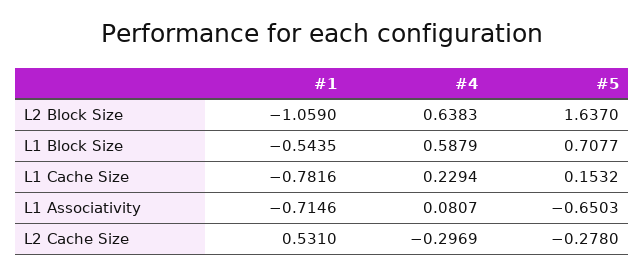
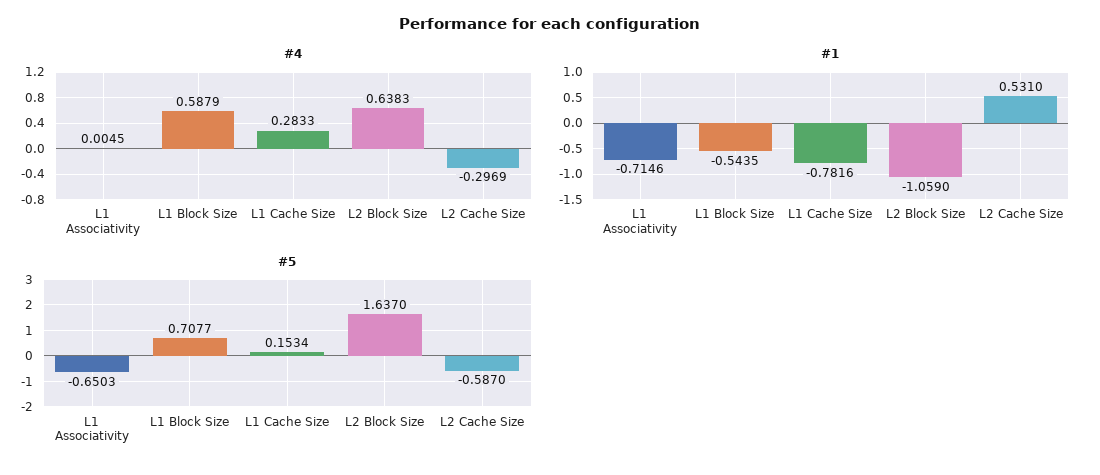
  {
    "#1": {
      "L2 Block Size": -1.059,
      "L1 Block Size": -0.5435,
      "L1 Cache Size": -0.7816,
      "L1 Associativity": -0.7146,
      "L2 Cache Size": 0.531
    },
    "#4": {
      "L2 Block Size": 0.6383,
      "L1 Block Size": 0.5879,
-     "L1 Cache Size": 0.2294,
+     "L1 Cache Size": 0.2833,
-     "L1 Associativity": 0.0807,
+     "L1 Associativity": 0.0045,
      "L2 Cache Size": -0.2969
    },
    "#5": {
      "L2 Block Size": 1.637,
      "L1 Block Size": 0.7077,
-     "L1 Cache Size": 0.1532,
+     "L1 Cache Size": 0.1534,
      "L1 Associativity": -0.6503,
-     "L2 Cache Size": -0.278
+     "L2 Cache Size": -0.587
    }
  }

